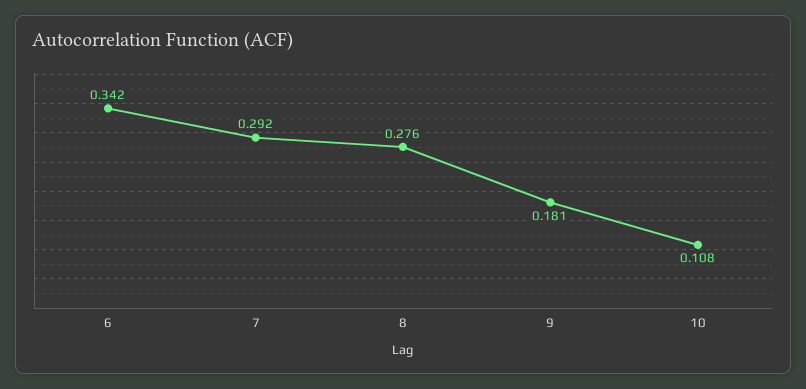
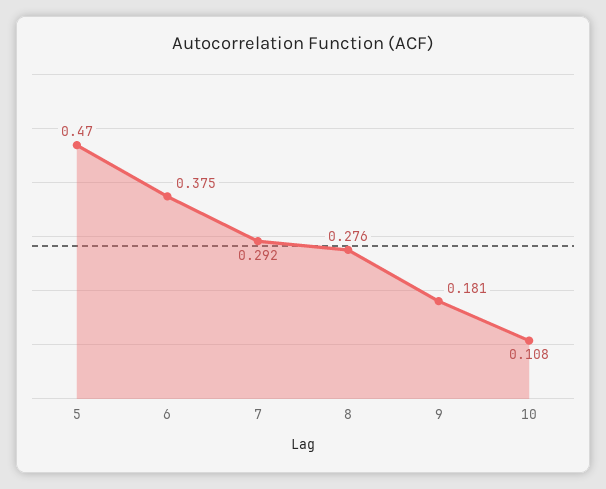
  {
-   "6": 0.342,
+   "6": 0.375,
    "7": 0.292,
    "8": 0.276,
    "9": 0.181,
-   "10": 0.108
+   "10": 0.108,
+   "5": 0.47
  }

